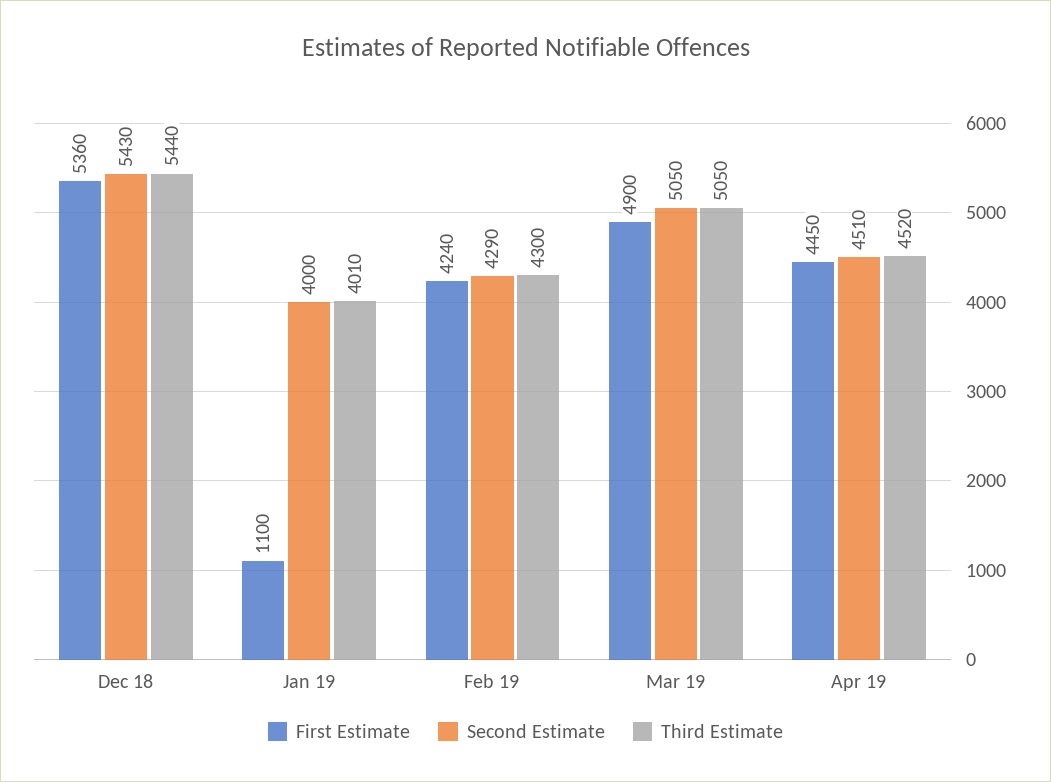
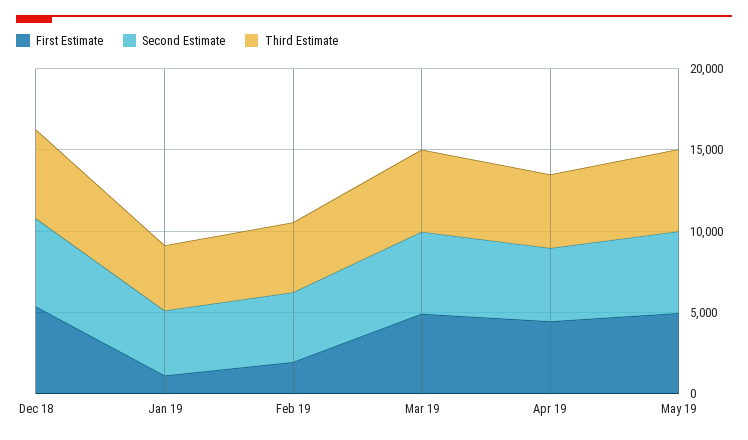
  {
    "First Estimate": {
      "Dec 18": 5360,
      "Jan 19": 1100,
-     "Feb 19": 4240,
+     "Feb 19": 2000,
      "Mar 19": 4900,
-     "Apr 19": 4450
+     "Apr 19": 4450,
+     "May 19": 5000
    },
    "Second Estimate": {
      "Dec 18": 5430,
      "Jan 19": 4000,
      "Feb 19": 4290,
      "Mar 19": 5050,
-     "Apr 19": 4510
+     "Apr 19": 4510,
+     "May 19": 5000
    },
    "Third Estimate": {
      "Dec 18": 5440,
      "Jan 19": 4010,
      "Feb 19": 4300,
      "Mar 19": 5050,
-     "Apr 19": 4520
+     "Apr 19": 4520,
+     "May 19": 5000
    }
  }

